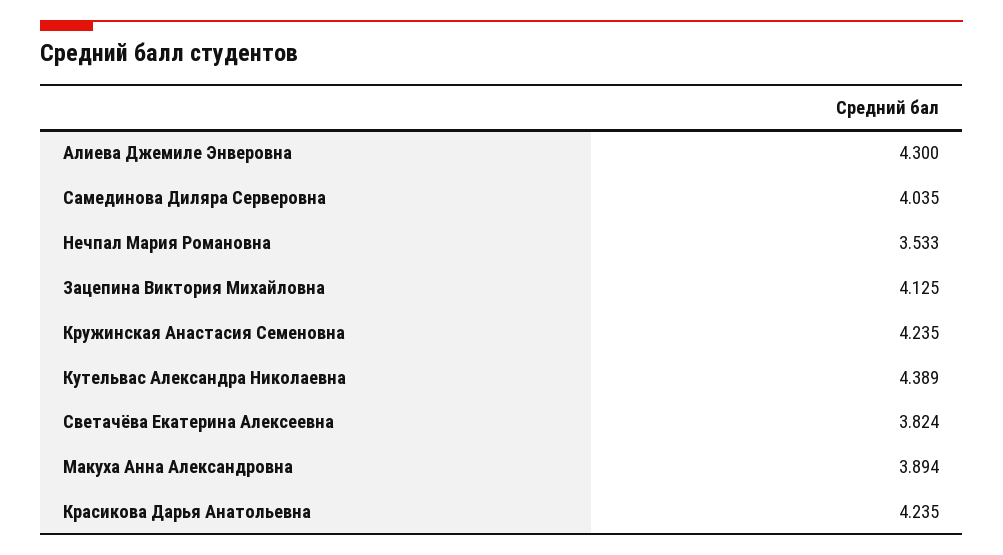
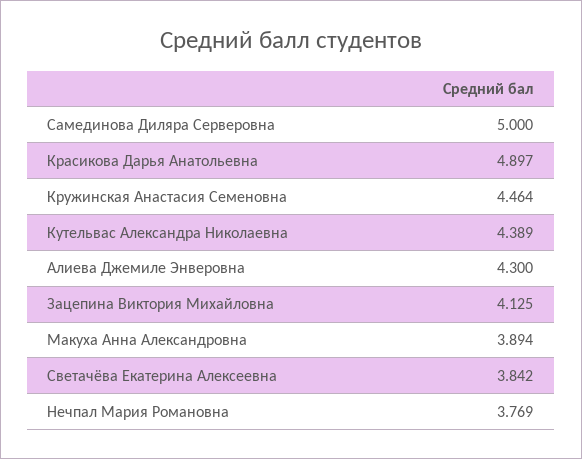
  {
    "Алиева Джемиле Энверовна": 4.3,
-   "Самединова Диляра Серверовна": 4.035,
+   "Самединова Диляра Серверовна": 5,
-   "Нечпал Мария Романовна": 3.533,
+   "Нечпал Мария Романовна": 3.769,
    "Зацепина Виктория Михайловна": 4.125,
-   "Кружинская Анастасия Семеновна": 4.235,
+   "Кружинская Анастасия Семеновна": 4.464,
    "Кутельвас Александра Николаевна": 4.389,
-   "Светачёва Екатерина Алексеевна": 3.824,
+   "Светачёва Екатерина Алексеевна": 3.842,
    "Макуха Анна Александровна": 3.894,
-   "Красикова Дарья Анатольевна": 4.235
+   "Красикова Дарья Анатольевна": 4.897
  }

